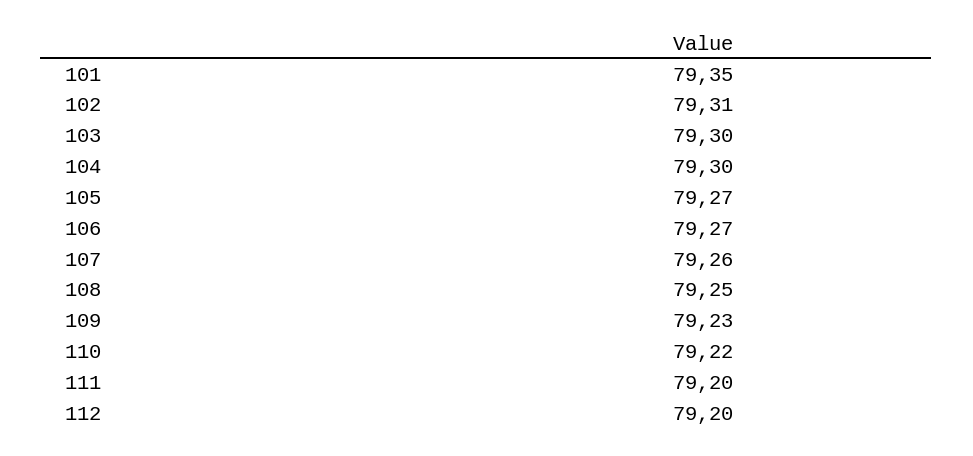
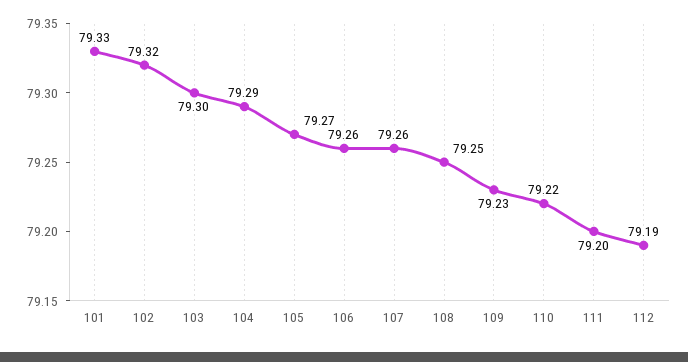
  {
-   "101": 79.35,
+   "101": 79.33,
-   "102": 79.31,
+   "102": 79.32,
    "103": 79.3,
-   "104": 79.3,
+   "104": 79.29,
    "105": 79.27,
-   "106": 79.27,
+   "106": 79.26,
    "107": 79.26,
    "108": 79.25,
    "109": 79.23,
    "110": 79.22,
    "111": 79.2,
-   "112": 79.2
+   "112": 79.19
  }

